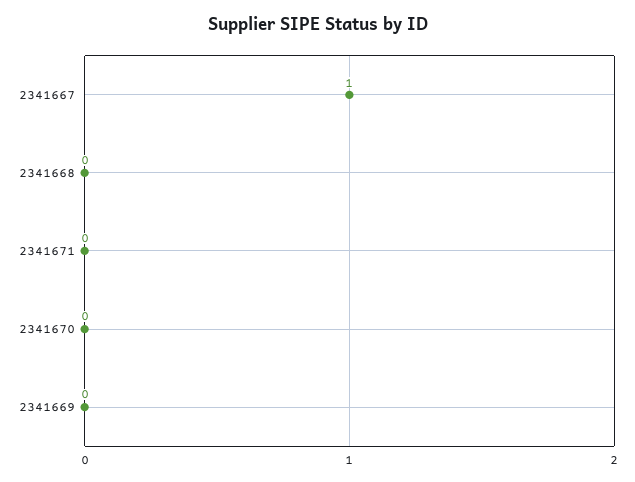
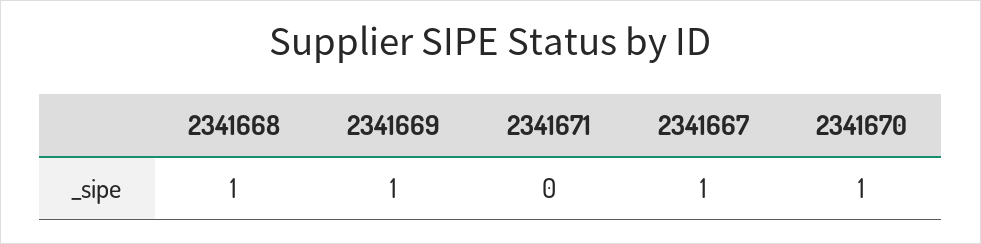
  {
    "2341667": 1,
-   "2341668": 0,
+   "2341668": 1,
    "2341671": 0,
-   "2341670": 0,
+   "2341670": 1,
-   "2341669": 0
+   "2341669": 1
  }

